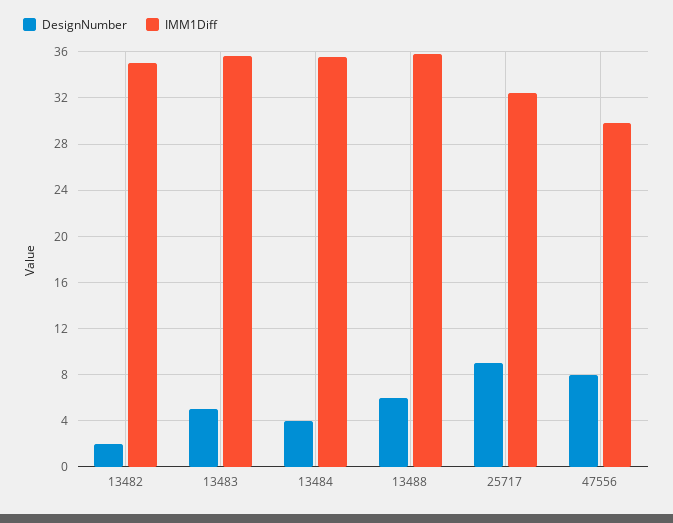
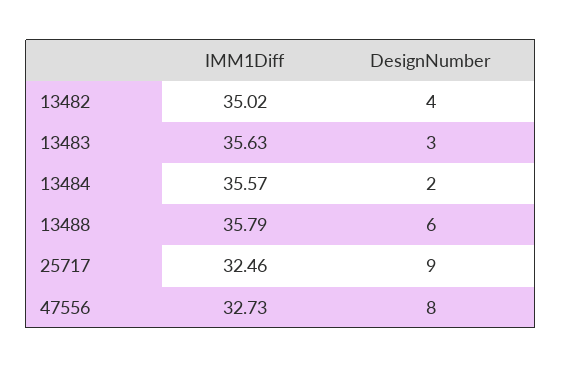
  {
    "DesignNumber": {
-     "13482": 2,
+     "13482": 4,
-     "13483": 5,
+     "13483": 3,
-     "13484": 4,
+     "13484": 2,
      "13488": 6,
      "25717": 9,
      "47556": 8
    },
    "IMM1Diff": {
      "13482": 35.02,
      "13483": 35.63,
      "13484": 35.57,
      "13488": 35.79,
      "25717": 32.46,
-     "47556": 30
+     "47556": 32.73
    }
  }

